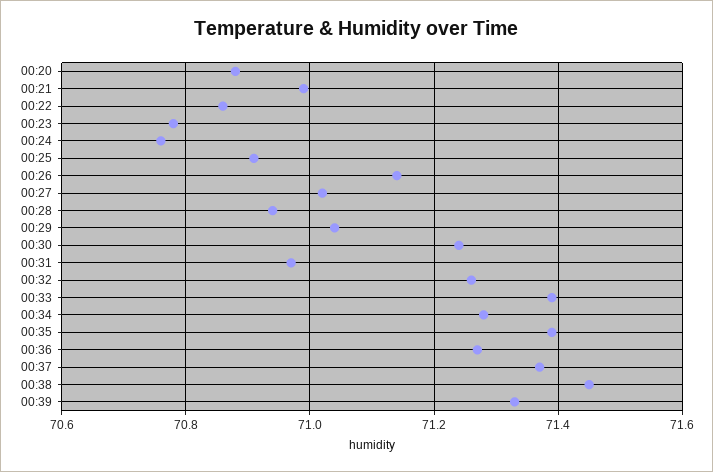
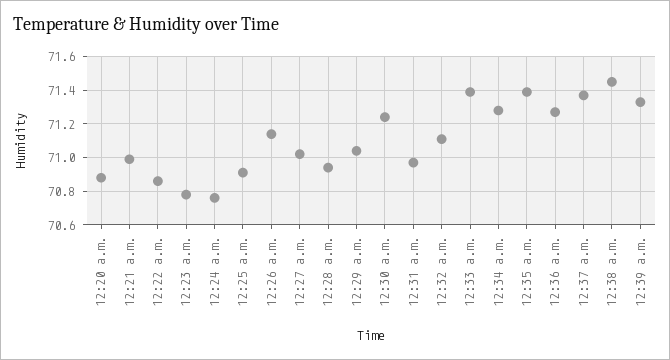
  {
    "00:20": 70.9,
    "00:21": 71,
    "00:22": 70.85,
    "00:23": 70.8,
    "00:24": 70.75,
    "00:25": 70.9,
    "00:26": 71.15,
    "00:27": 71,
    "00:28": 70.95,
    "00:29": 71.05,
    "00:30": 71.25,
    "00:31": 70.95,
-   "00:32": 71.25,
+   "00:32": 71.1,
    "00:33": 71.4,
    "00:34": 71.3,
    "00:35": 71.4,
    "00:36": 71.25,
    "00:37": 71.35,
    "00:38": 71.45,
    "00:39": 71.35
  }

